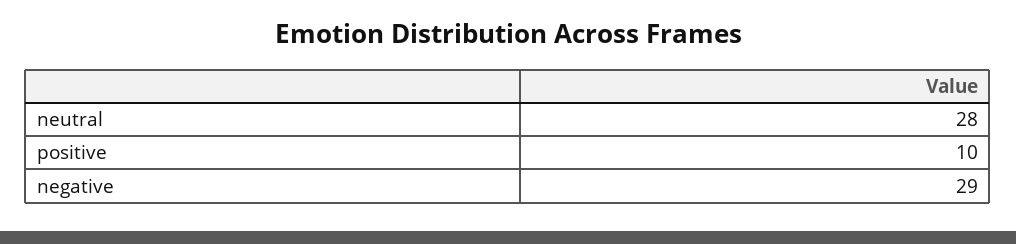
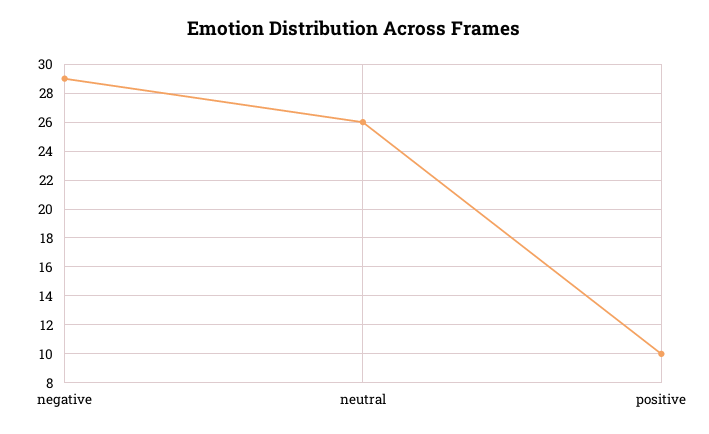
  {
-   "neutral": 28,
+   "neutral": 26,
    "positive": 10,
    "negative": 29
  }

